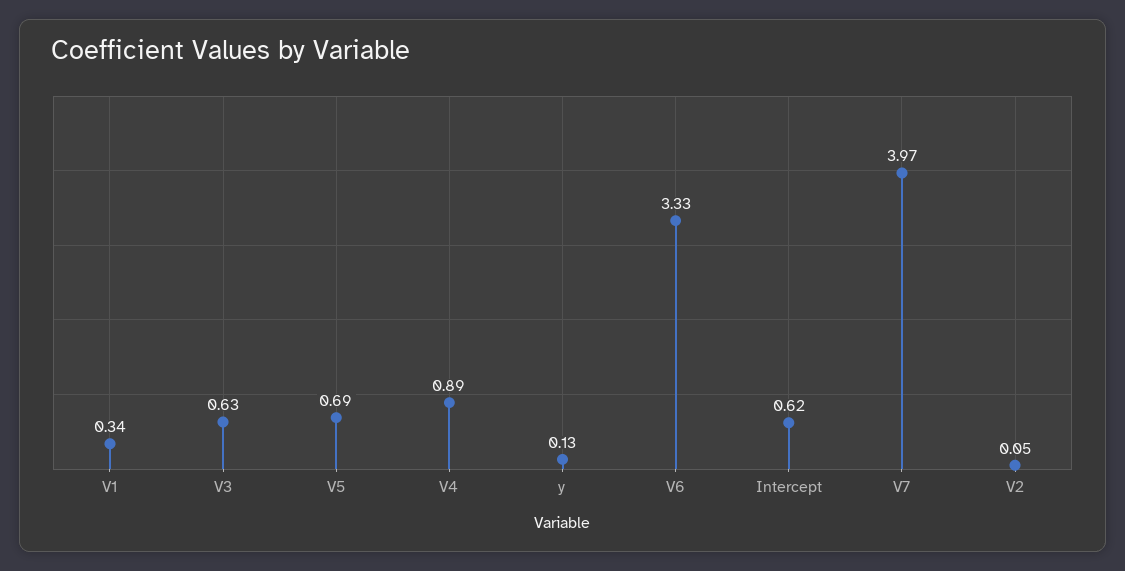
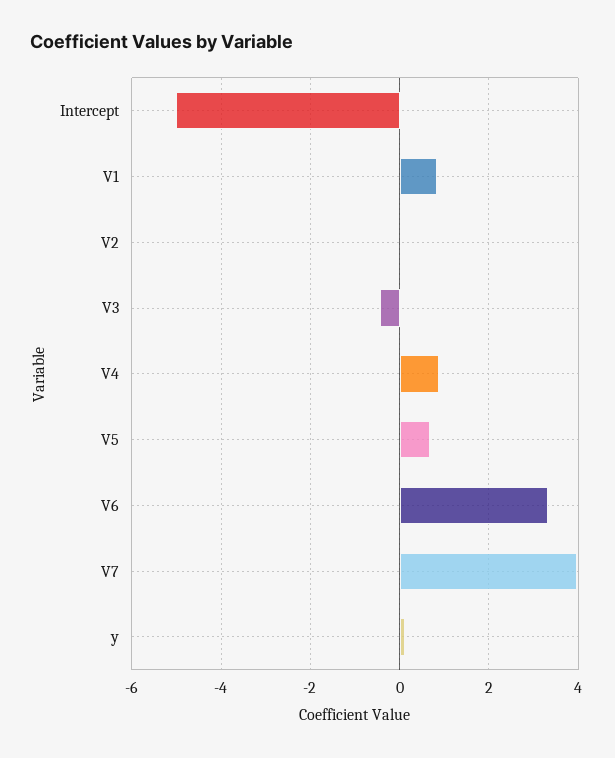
  {
-   "V1": 0.34,
+   "V1": 0.8,
-   "V3": 0.63,
+   "V3": -0.4,
    "V5": 0.69,
    "V4": 0.89,
    "y": 0.13,
    "V6": 3.33,
-   "Intercept": 0.62,
+   "Intercept": -5,
    "V7": 3.97,
    "V2": 0.05
  }

